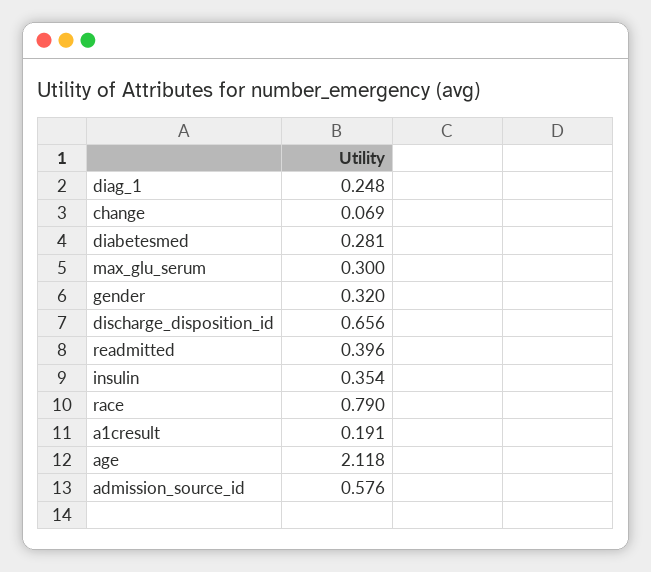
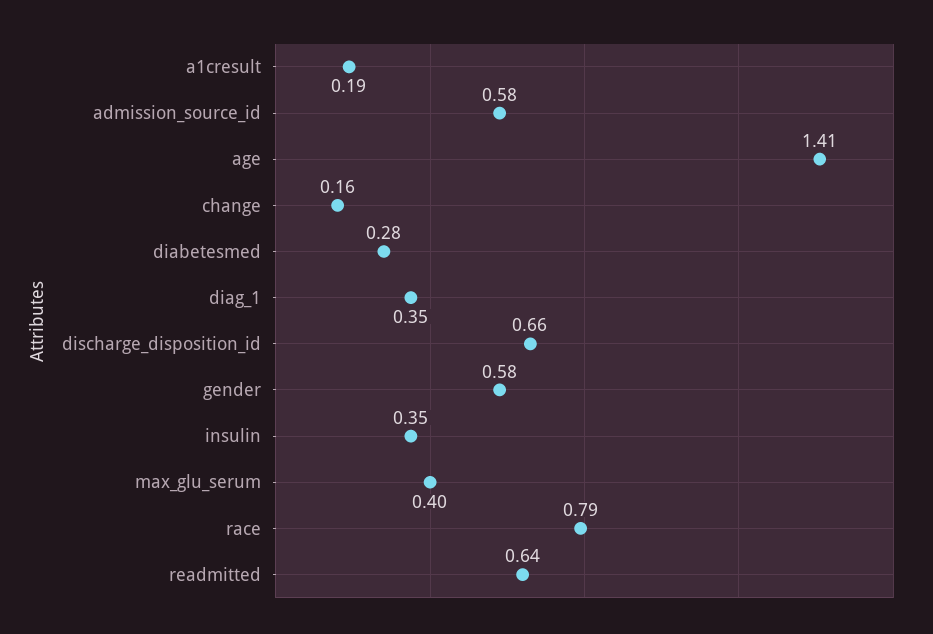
  {
-   "diag_1": 0.248,
+   "diag_1": 0.35,
-   "change": 0.069,
+   "change": 0.16,
    "diabetesmed": 0.281,
-   "max_glu_serum": 0.3,
+   "max_glu_serum": 0.4,
-   "gender": 0.32,
+   "gender": 0.58,
    "discharge_disposition_id": 0.656,
-   "readmitted": 0.396,
+   "readmitted": 0.64,
    "insulin": 0.354,
    "race": 0.79,
    "a1cresult": 0.191,
-   "age": 2.118,
+   "age": 1.41,
    "admission_source_id": 0.576
  }

